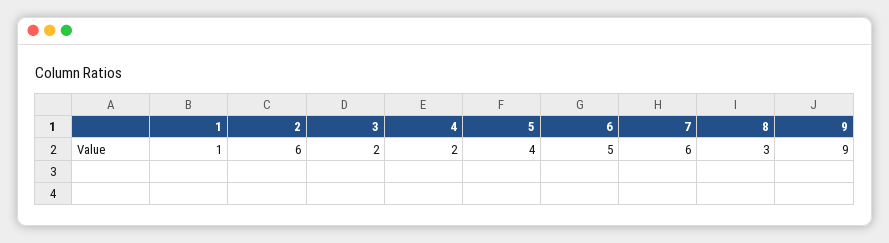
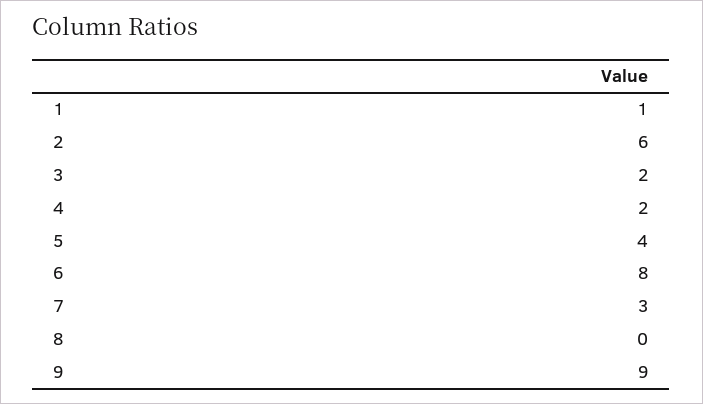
  {
    "1": 1,
    "2": 6,
    "3": 2,
    "4": 2,
    "5": 4,
-   "6": 5,
+   "6": 8,
-   "7": 6,
+   "7": 3,
-   "8": 3,
+   "8": 0,
    "9": 9
  }

